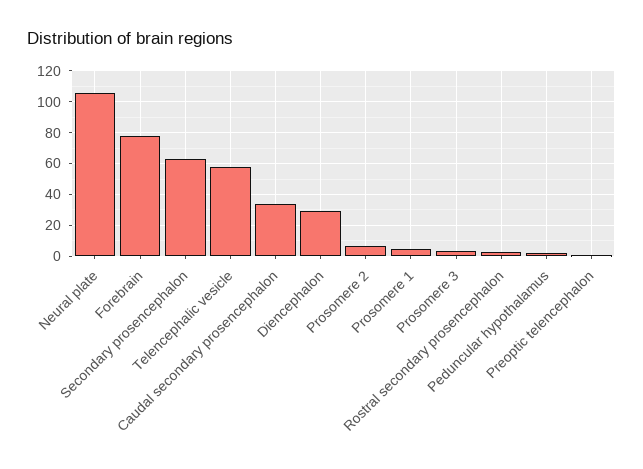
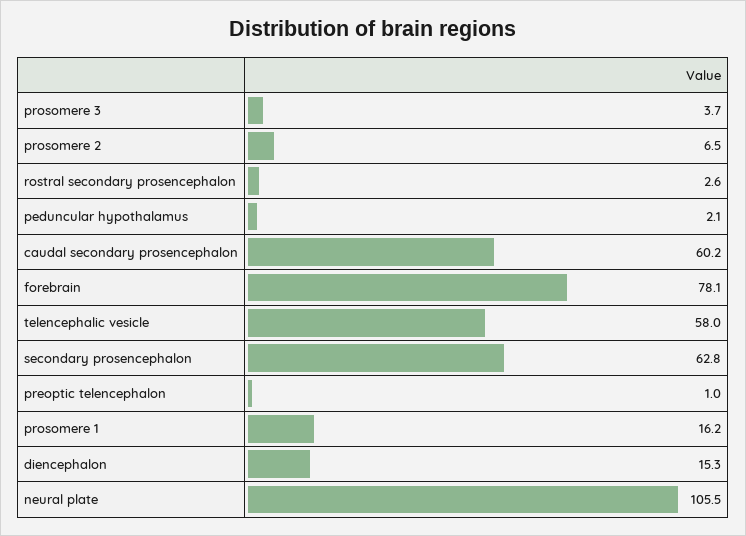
  {
    "Neural plate": 105.5,
    "Forebrain": 78.1,
    "Secondary prosencephalon": 62.8,
    "Telencephalic vesicle": 58,
-   "Caudal secondary prosencephalon": 35,
+   "Caudal secondary prosencephalon": 60.2,
-   "Diencephalon": 30,
+   "Diencephalon": 15.3,
    "Prosomere 2": 6.5,
-   "Prosomere 1": 5,
+   "Prosomere 1": 16.2,
    "Prosomere 3": 3.7,
    "Rostral secondary prosencephalon": 2.6,
    "Peduncular hypothalamus": 2.1,
    "Preoptic telencephalon": 1
  }

